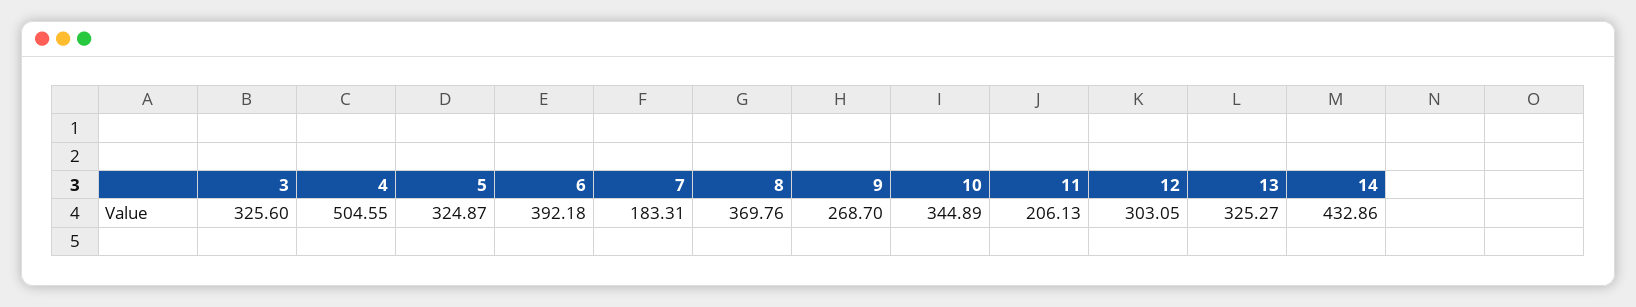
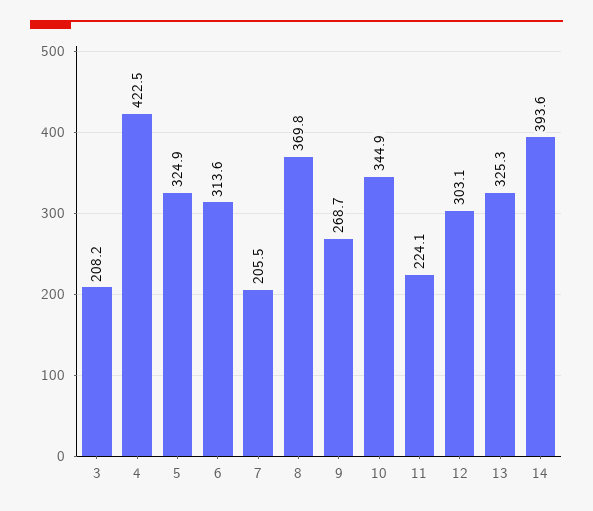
  {
-   "3": 325.6,
+   "3": 208.2,
-   "4": 504.55,
+   "4": 422.5,
    "5": 324.87,
-   "6": 392.18,
+   "6": 313.6,
-   "7": 183.31,
+   "7": 205.5,
    "8": 369.76,
    "9": 268.7,
    "10": 344.89,
-   "11": 206.13,
+   "11": 224.1,
    "12": 303.05,
    "13": 325.27,
-   "14": 432.86
+   "14": 393.6
  }

